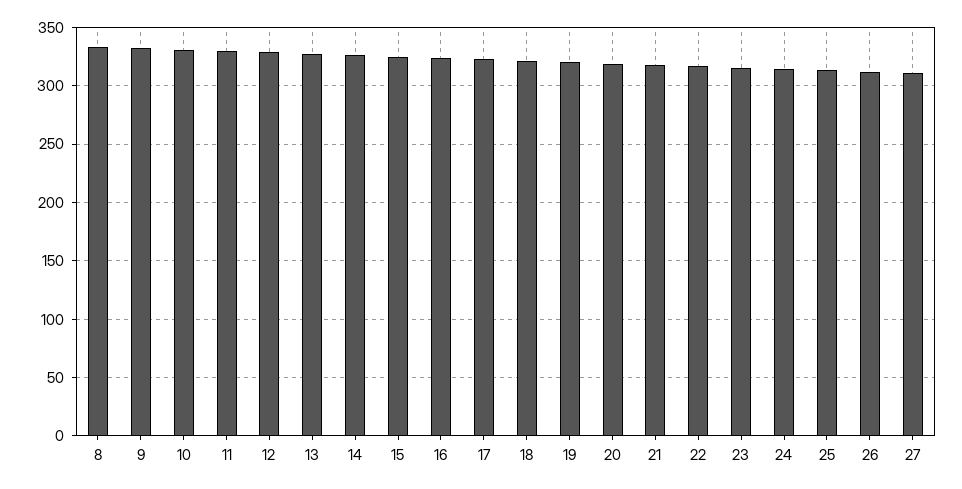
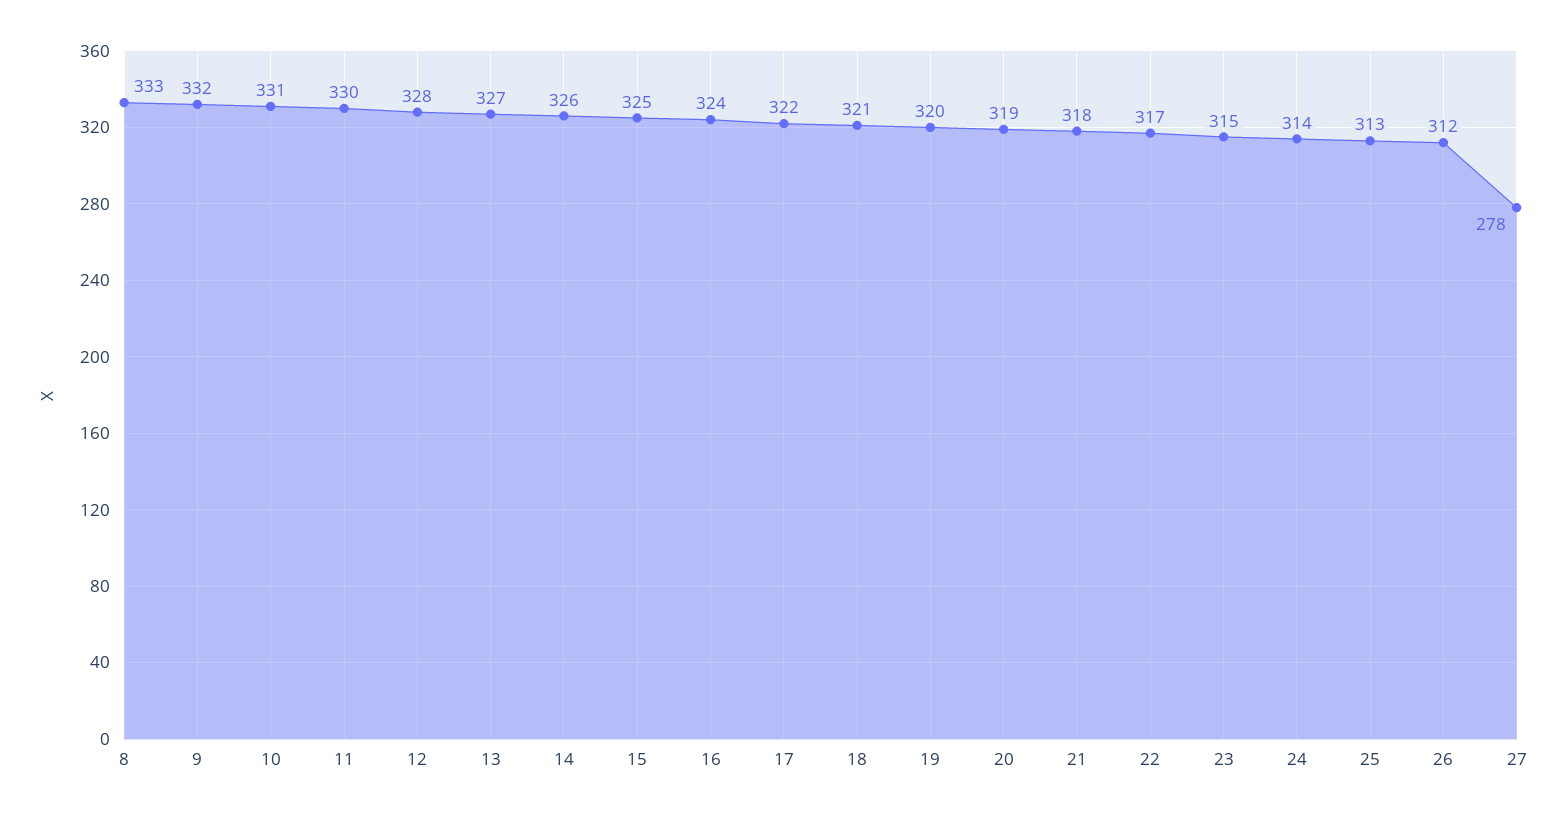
  {
    "8": 333,
    "9": 332,
    "10": 331,
    "11": 330,
    "12": 328,
    "13": 327,
    "14": 326,
    "15": 325,
    "16": 324,
    "17": 322,
    "18": 321,
    "19": 320,
    "20": 319,
    "21": 318,
    "22": 317,
    "23": 315,
    "24": 314,
    "25": 313,
    "26": 312,
-   "27": 310
+   "27": 278
  }

